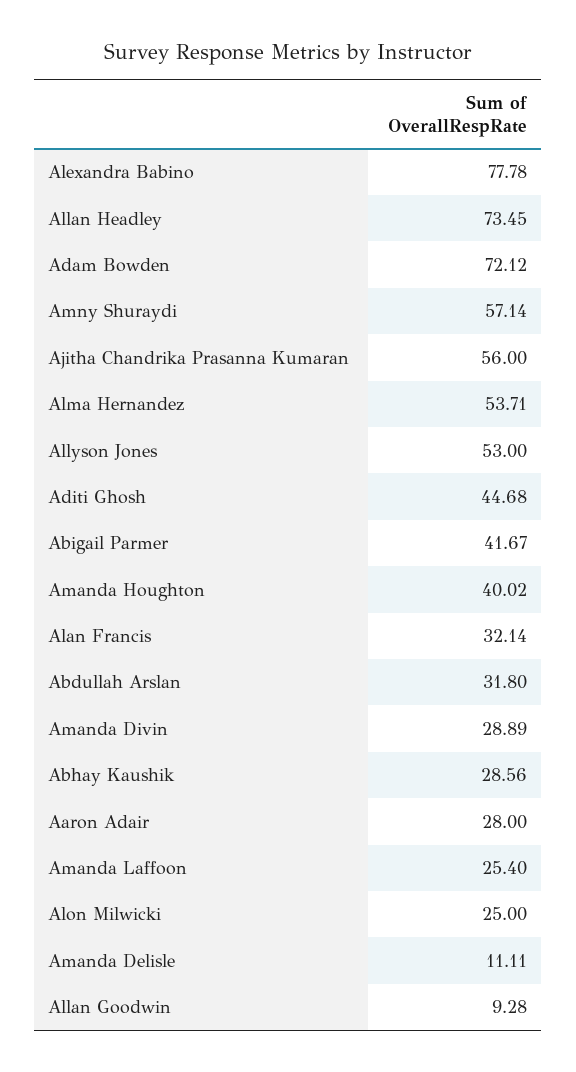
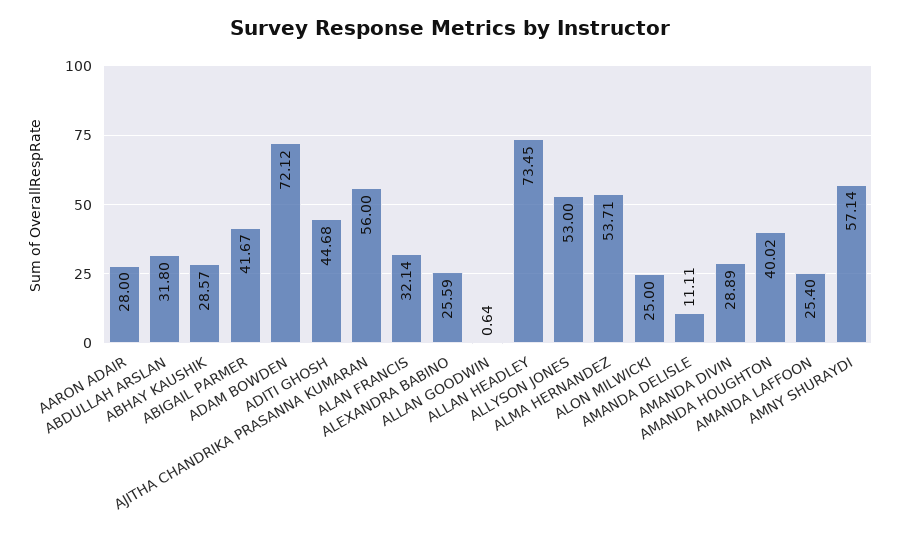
  {
-   "Alexandra Babino": 77.78,
+   "Alexandra Babino": 25.59,
    "Allan Headley": 73.45,
    "Adam Bowden": 72.12,
    "Amny Shuraydi": 57.14,
    "Ajitha Chandrika Prasanna Kumaran": 56,
    "Alma Hernandez": 53.71,
    "Allyson Jones": 53,
    "Aditi Ghosh": 44.68,
    "Abigail Parmer": 41.67,
    "Amanda Houghton": 40.02,
    "Alan Francis": 32.14,
    "Abdullah Arslan": 31.8,
    "Amanda Divin": 28.89,
-   "Abhay Kaushik": 28.56,
+   "Abhay Kaushik": 28.57,
    "Aaron Adair": 28,
    "Amanda Laffoon": 25.4,
    "Alon Milwicki": 25,
    "Amanda Delisle": 11.11,
-   "Allan Goodwin": 9.28
+   "Allan Goodwin": 0.64
  }

